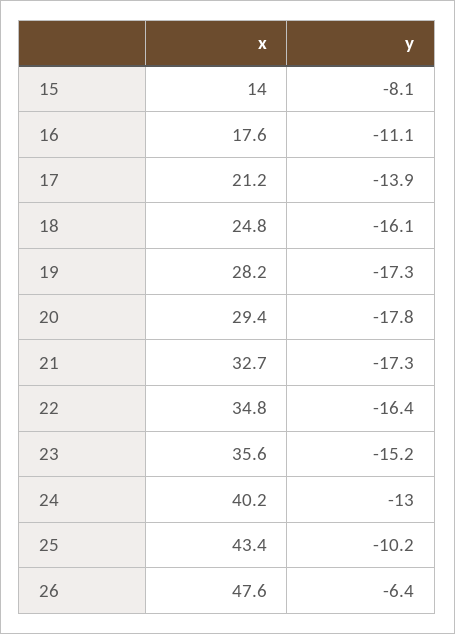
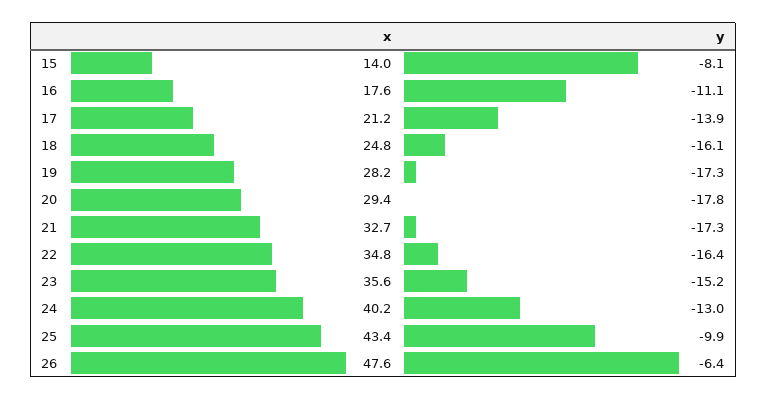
  {
    "x": {
      "15": 14,
      "16": 17.6,
      "17": 21.2,
      "18": 24.8,
      "19": 28.2,
      "20": 29.4,
      "21": 32.7,
      "22": 34.8,
      "23": 35.6,
      "24": 40.2,
      "25": 43.4,
      "26": 47.6
    },
    "y": {
      "15": -8.1,
      "16": -11.1,
      "17": -13.9,
      "18": -16.1,
      "19": -17.3,
      "20": -17.8,
      "21": -17.3,
      "22": -16.4,
      "23": -15.2,
      "24": -13,
-     "25": -10.2,
+     "25": -9.9,
      "26": -6.4
    }
  }

